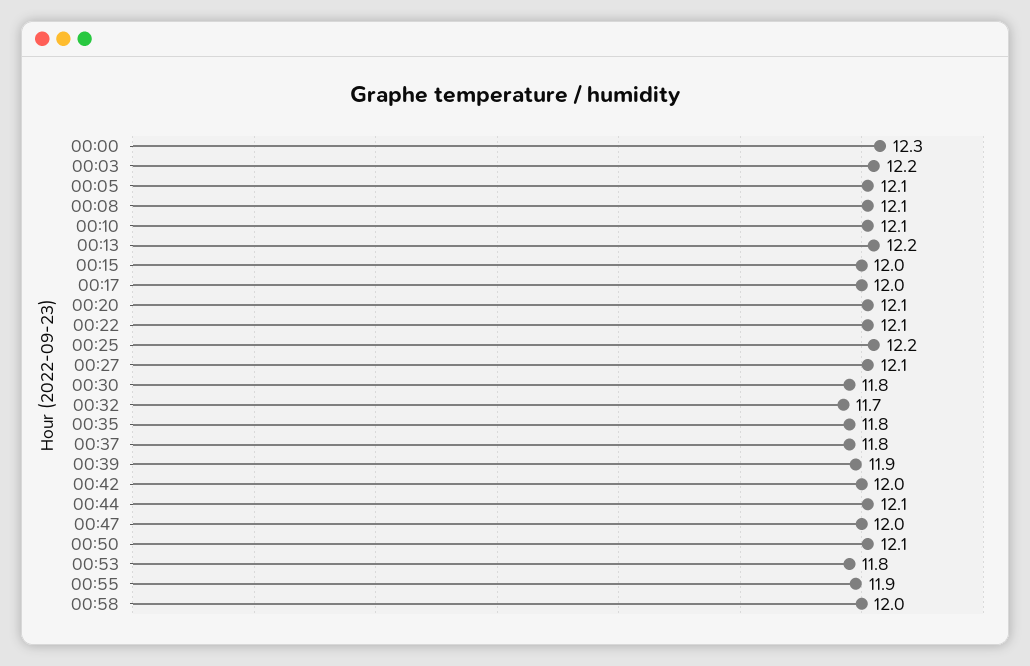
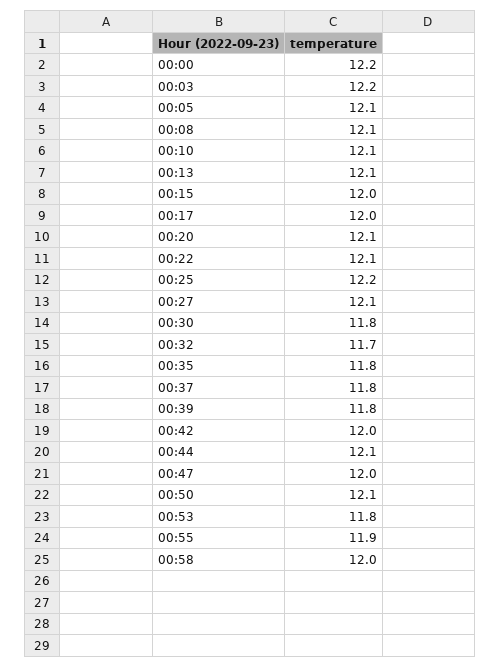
  {
-   "00:00": 12.3,
+   "00:00": 12.2,
    "00:03": 12.2,
    "00:05": 12.1,
    "00:08": 12.1,
    "00:10": 12.1,
-   "00:13": 12.2,
+   "00:13": 12.1,
    "00:15": 12,
    "00:17": 12,
    "00:20": 12.1,
    "00:22": 12.1,
    "00:25": 12.2,
    "00:27": 12.1,
    "00:30": 11.8,
    "00:32": 11.7,
    "00:35": 11.8,
    "00:37": 11.8,
-   "00:39": 11.9,
+   "00:39": 11.8,
    "00:42": 12,
    "00:44": 12.1,
    "00:47": 12,
    "00:50": 12.1,
    "00:53": 11.8,
    "00:55": 11.9,
    "00:58": 12
  }

